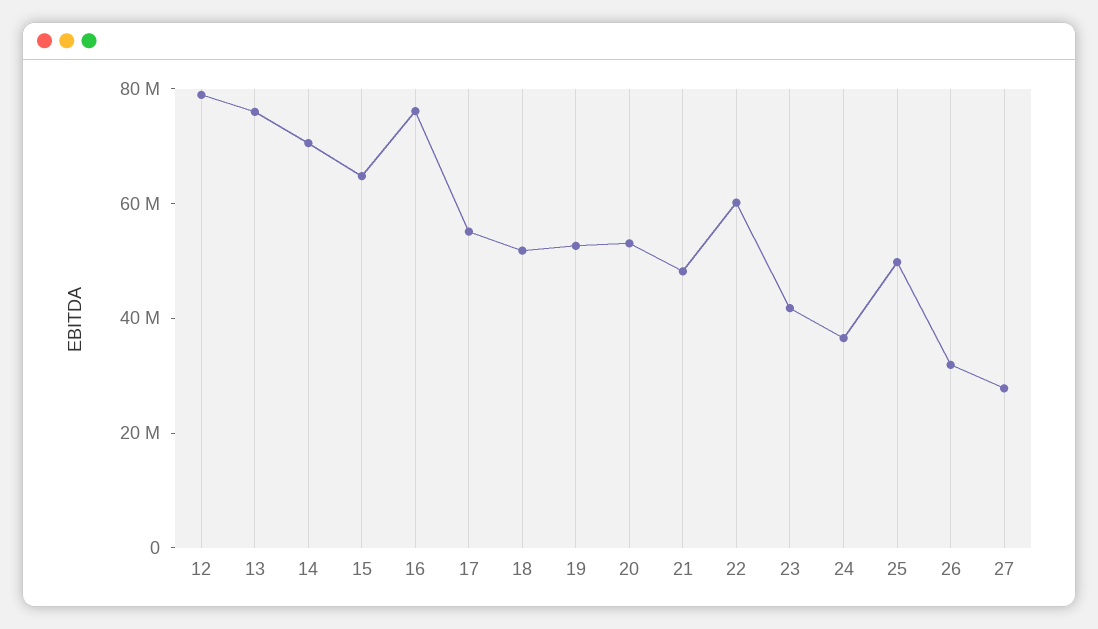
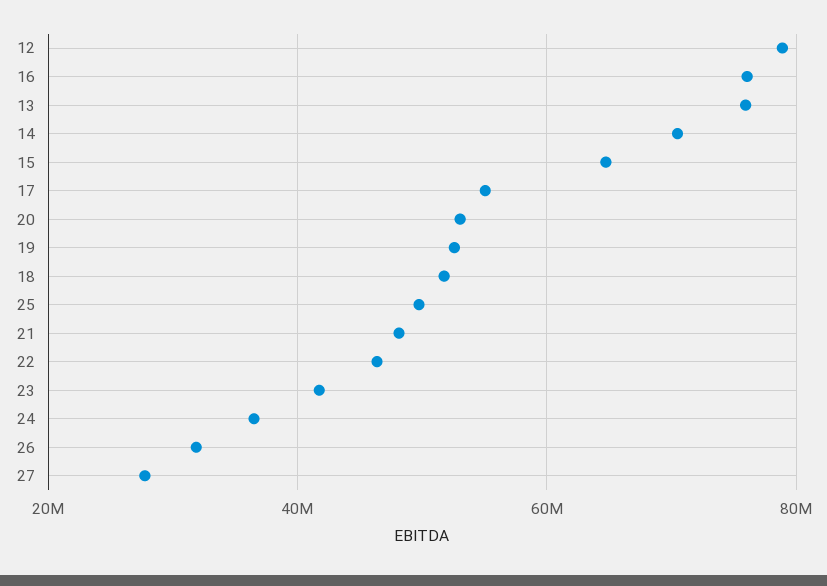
  {
    "12": 78000000,
    "13": 76000000,
    "14": 70000000,
    "15": 64000000,
    "16": 76000000,
    "17": 56000000,
    "18": 52000000,
    "19": 52000000,
    "20": 54000000,
    "21": 48000000,
-   "22": 60000000,
+   "22": 46000000,
    "23": 42000000,
    "24": 36000000,
    "25": 50000000,
    "26": 32000000,
    "27": 28000000
  }

